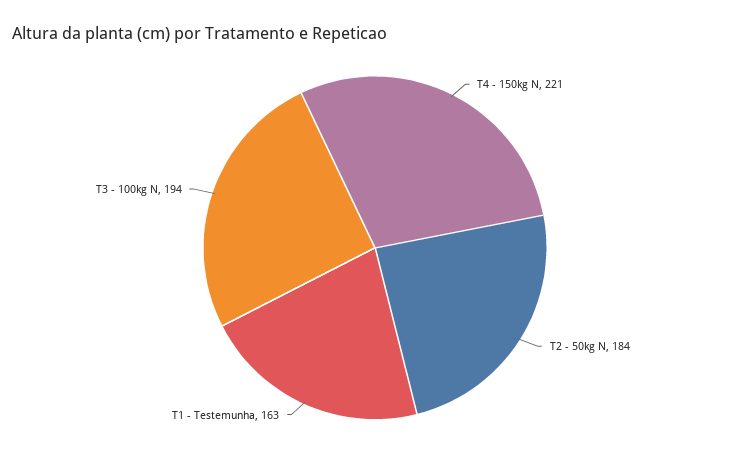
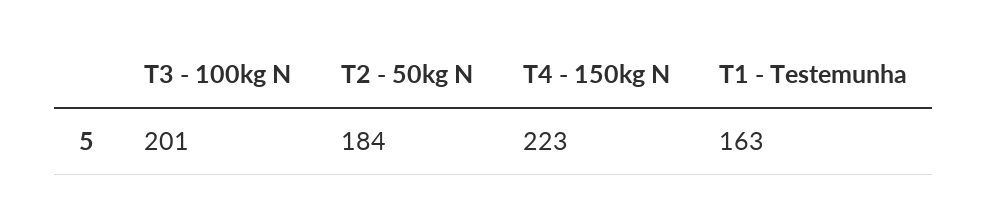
  {
-   "T4 - 150kg N": 221,
+   "T4 - 150kg N": 223,
    "T2 - 50kg N": 184,
    "T1 - Testemunha": 163,
-   "T3 - 100kg N": 194
+   "T3 - 100kg N": 201
  }

